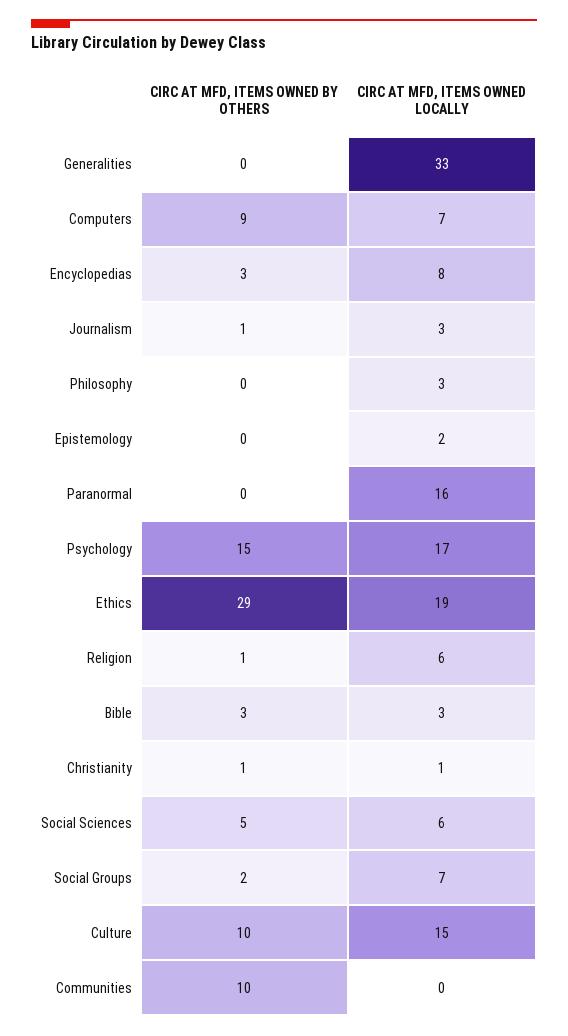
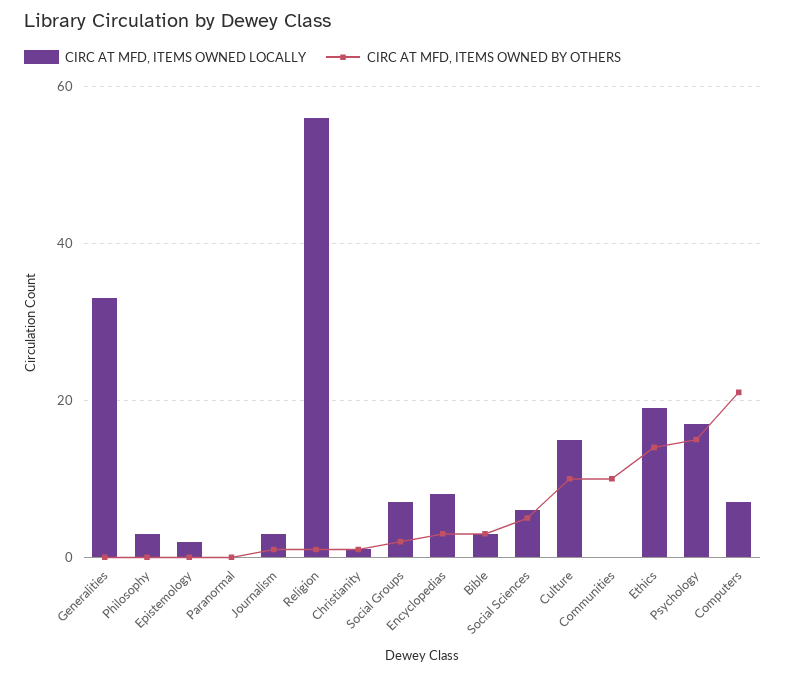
  {
    "CIRC AT MFD, ITEMS OWNED BY OTHERS": {
      "Generalities": 0,
-     "Computers": 9,
+     "Computers": 20,
      "Encyclopedias": 3,
      "Journalism": 1,
      "Philosophy": 0,
      "Epistemology": 0,
      "Paranormal": 0,
      "Psychology": 15,
-     "Ethics": 29,
+     "Ethics": 15,
      "Religion": 1,
      "Bible": 3,
      "Christianity": 1,
      "Social Sciences": 5,
      "Social Groups": 2,
      "Culture": 10,
      "Communities": 10
    },
    "CIRC AT MFD, ITEMS OWNED LOCALLY": {
      "Generalities": 33,
      "Computers": 7,
      "Encyclopedias": 8,
      "Journalism": 3,
      "Philosophy": 3,
      "Epistemology": 2,
-     "Paranormal": 16,
+     "Paranormal": 0,
      "Psychology": 17,
      "Ethics": 19,
-     "Religion": 6,
+     "Religion": 55,
      "Bible": 3,
      "Christianity": 1,
      "Social Sciences": 6,
      "Social Groups": 7,
      "Culture": 15,
      "Communities": 0
    }
  }

